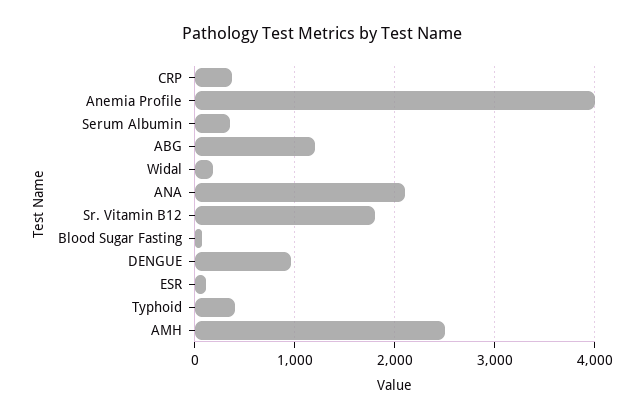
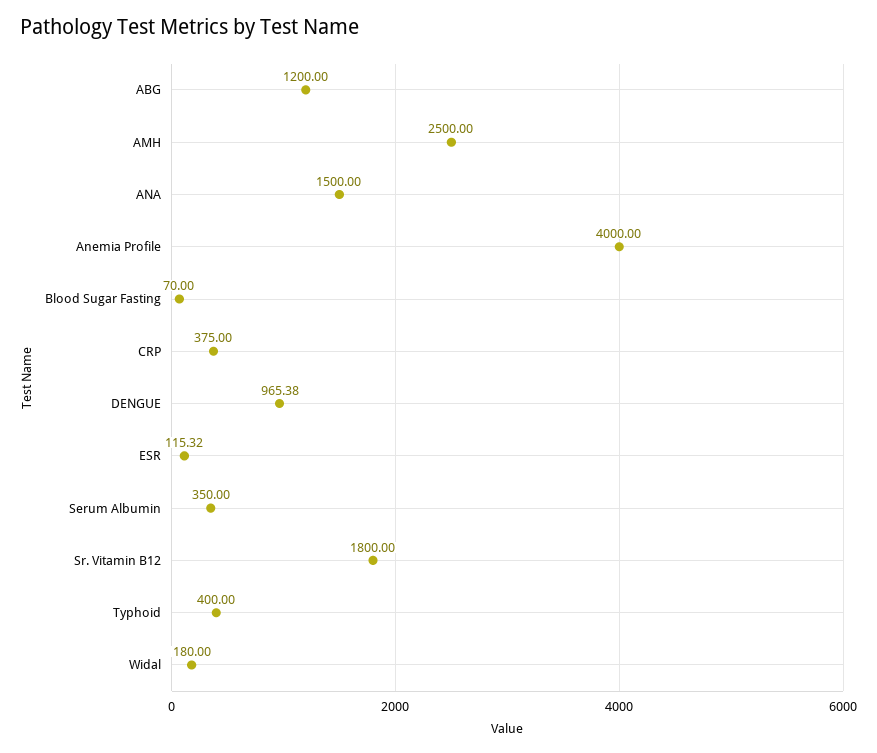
  {
    "CRP": 375,
    "Anemia Profile": 4000,
    "Serum Albumin": 350,
    "ABG": 1200,
    "Widal": 180,
-   "ANA": 2100,
+   "ANA": 1500,
    "Sr. Vitamin B12": 1800,
    "Blood Sugar Fasting": 70,
    "DENGUE": 965.38,
    "ESR": 115.32,
    "Typhoid": 400,
    "AMH": 2500
  }

